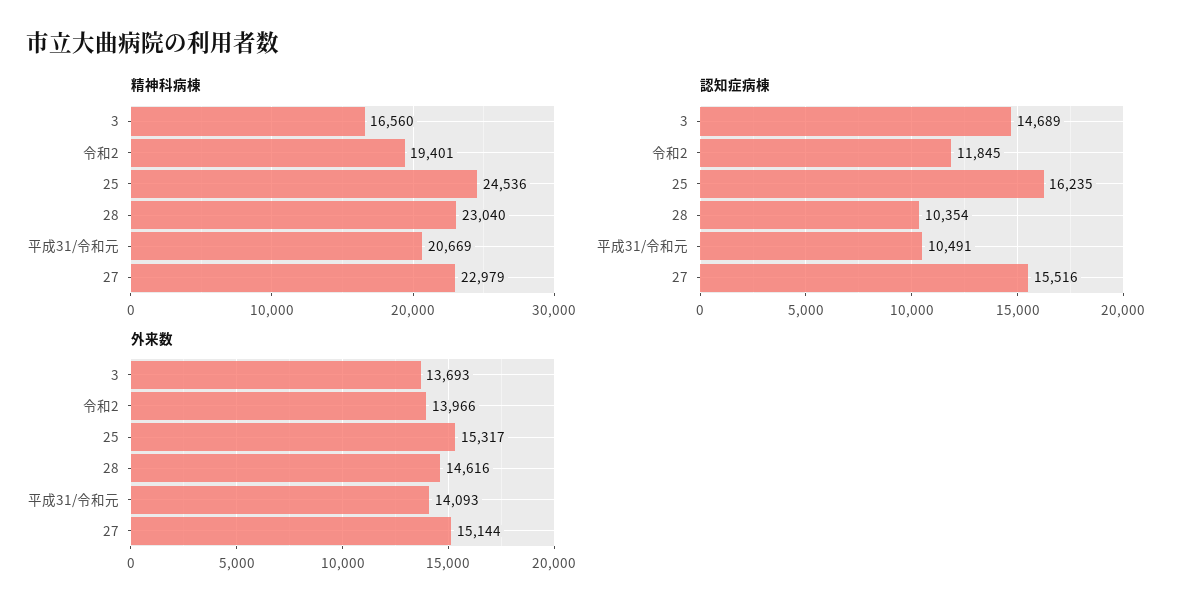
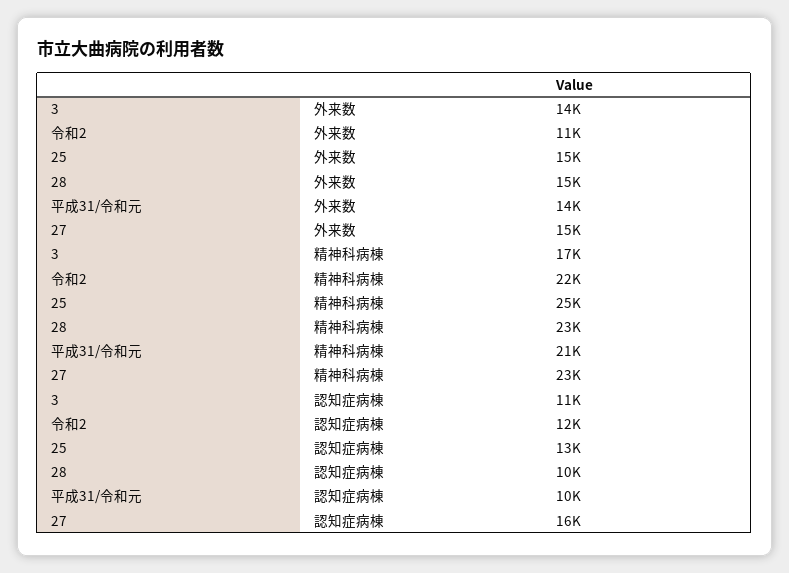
  {
    "精神科病棟": {
      "3": 16560,
-     "令和2": 19401,
+     "令和2": 22000,
      "25": 24536,
      "28": 23040,
      "平成31/令和元": 20669,
      "27": 22979
    },
    "認知症病棟": {
-     "3": 14689,
+     "3": 11000,
      "令和2": 11845,
-     "25": 16235,
+     "25": 13000,
      "28": 10354,
      "平成31/令和元": 10491,
      "27": 15516
    },
    "外来数": {
      "3": 13693,
-     "令和2": 13966,
+     "令和2": 11000,
      "25": 15317,
      "28": 14616,
      "平成31/令和元": 14093,
      "27": 15144
    }
  }

